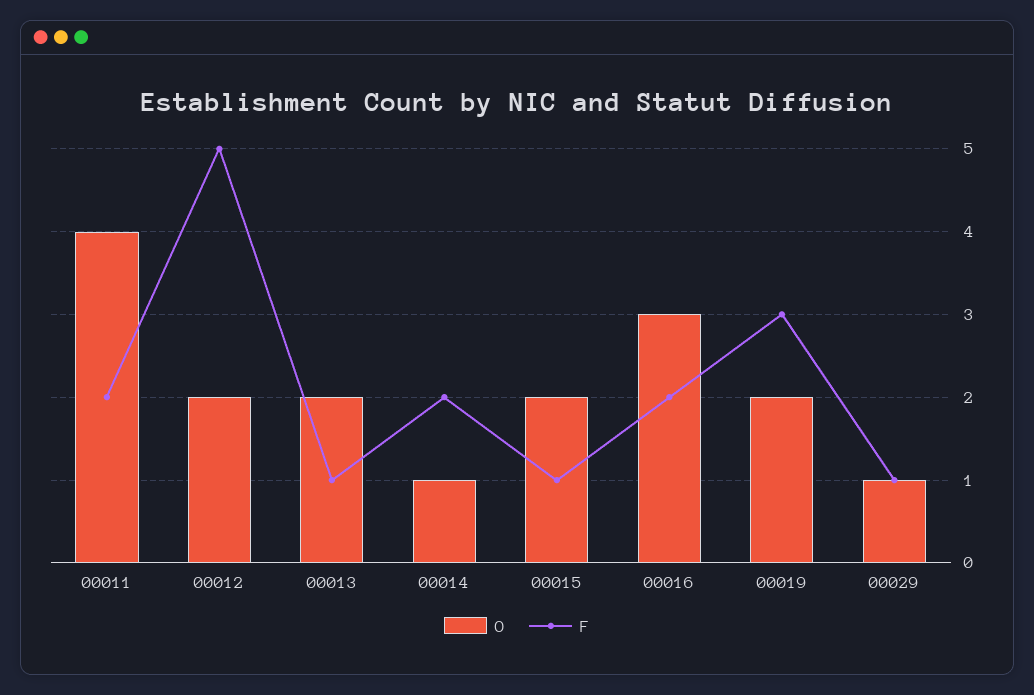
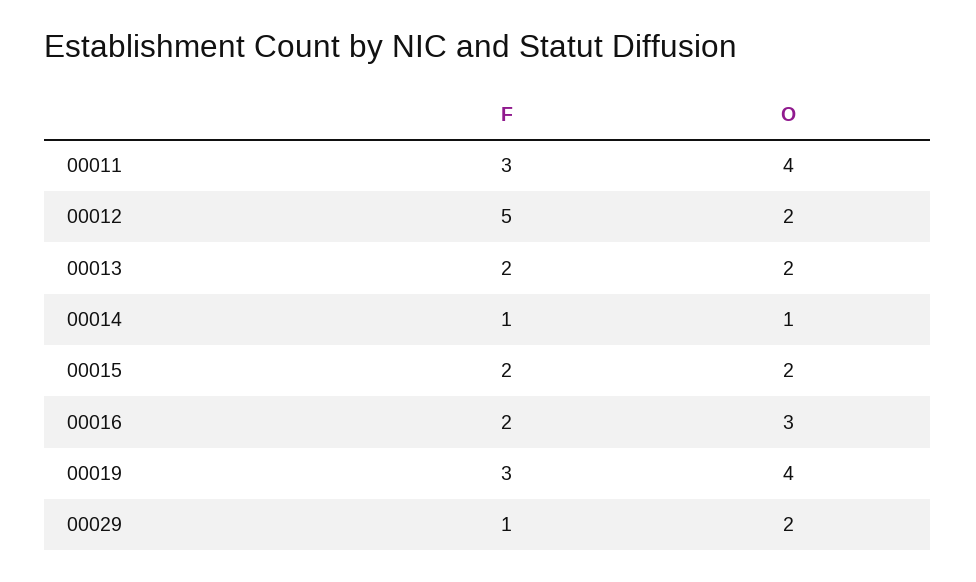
  {
    "O": {
      "00011": 4,
      "00012": 2,
      "00013": 2,
      "00014": 1,
      "00015": 2,
      "00016": 3,
-     "00019": 2,
+     "00019": 4,
-     "00029": 1
+     "00029": 2
    },
    "F": {
-     "00011": 2,
+     "00011": 3,
      "00012": 5,
-     "00013": 1,
+     "00013": 2,
-     "00014": 2,
+     "00014": 1,
-     "00015": 1,
+     "00015": 2,
      "00016": 2,
      "00019": 3,
      "00029": 1
    }
  }

